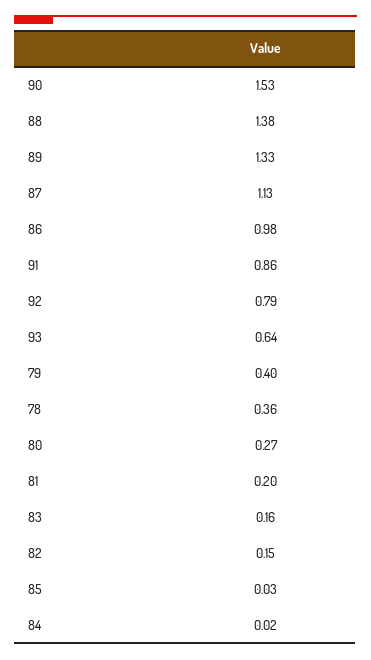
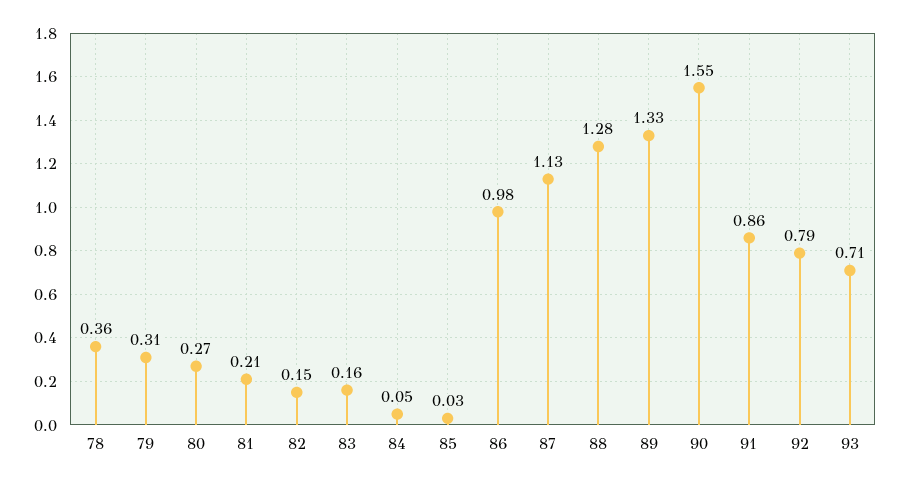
  {
-   "90": 1.53,
+   "90": 1.55,
-   "88": 1.38,
+   "88": 1.28,
    "89": 1.33,
    "87": 1.13,
    "86": 0.98,
    "91": 0.86,
    "92": 0.79,
-   "93": 0.64,
+   "93": 0.71,
-   "79": 0.4,
+   "79": 0.31,
    "78": 0.36,
    "80": 0.27,
-   "81": 0.2,
+   "81": 0.21,
    "83": 0.16,
    "82": 0.15,
    "85": 0.03,
-   "84": 0.02
+   "84": 0.05
  }

